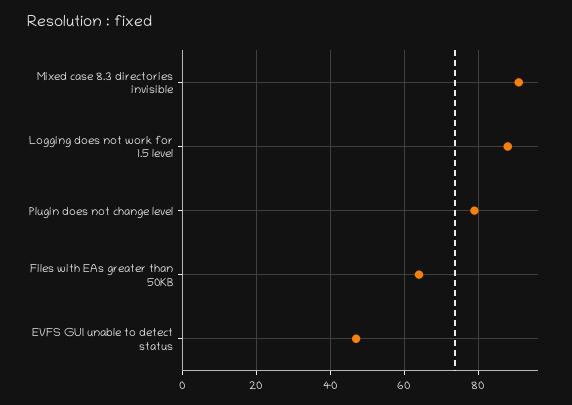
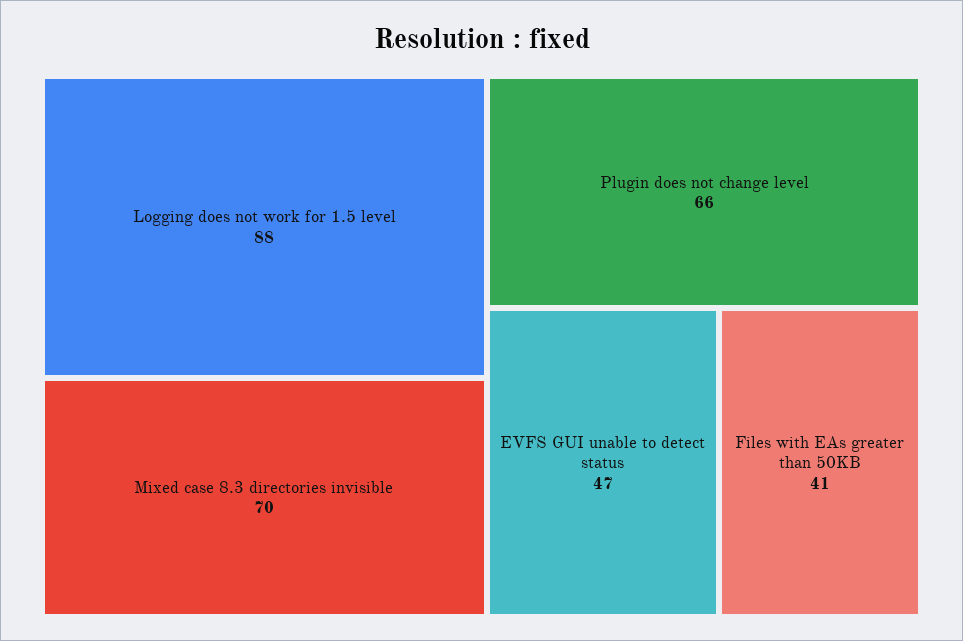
  {
-   "Mixed case 8.3 directories invisible": 90,
+   "Mixed case 8.3 directories invisible": 70,
    "Logging does not work for 1.5 level": 88,
-   "Plugin does not change level": 80,
+   "Plugin does not change level": 66,
-   "Files with EAs greater than 50KB": 65,
+   "Files with EAs greater than 50KB": 41,
    "EVFS GUI unable to detect status": 47
  }

